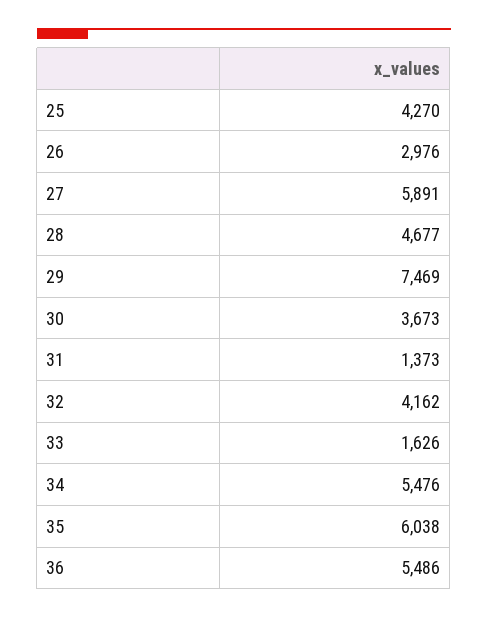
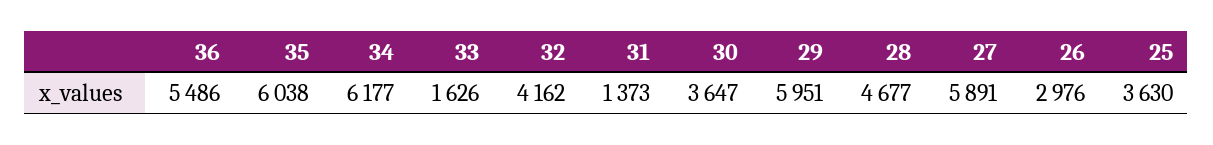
  {
-   "25": 4270,
+   "25": 3630,
    "26": 2976,
    "27": 5891,
    "28": 4677,
-   "29": 7469,
+   "29": 5951,
-   "30": 3673,
+   "30": 3647,
    "31": 1373,
    "32": 4162,
    "33": 1626,
-   "34": 5476,
+   "34": 6177,
    "35": 6038,
    "36": 5486
  }

